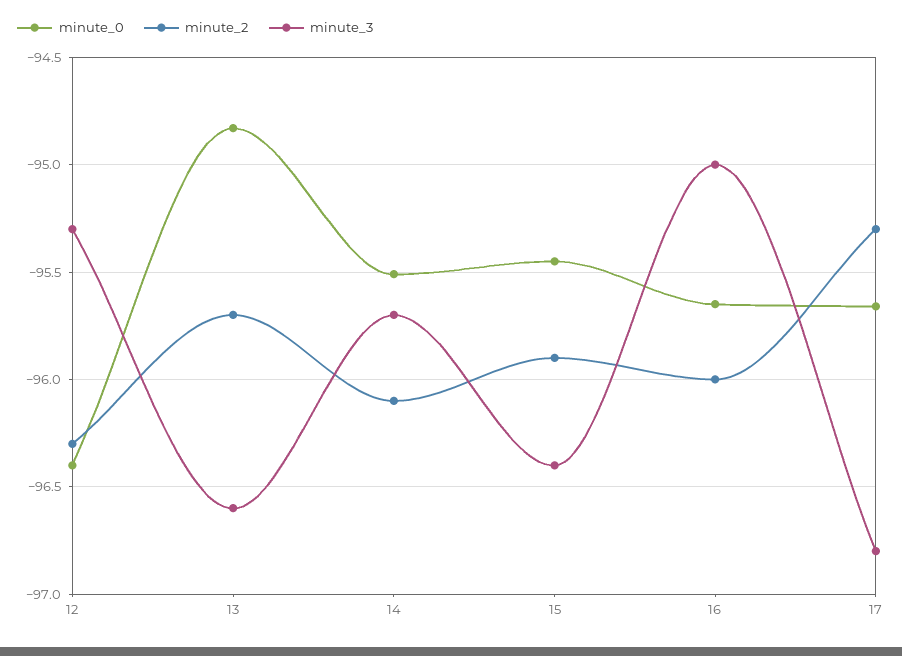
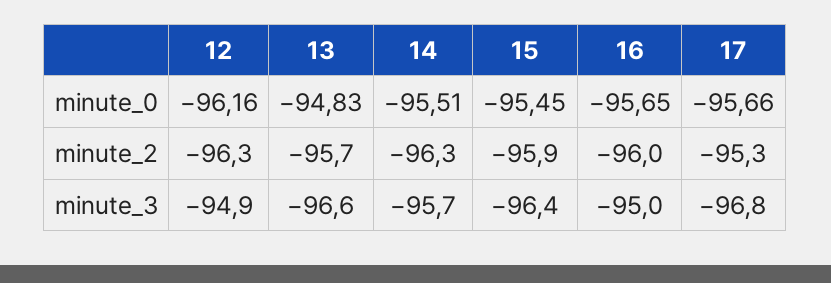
  {
    "minute_0": {
-     "12": -96.4,
+     "12": -96.16,
      "13": -94.83,
      "14": -95.51,
      "15": -95.45,
      "16": -95.65,
      "17": -95.66
    },
    "minute_2": {
      "12": -96.3,
      "13": -95.7,
-     "14": -96.1,
+     "14": -96.3,
      "15": -95.9,
      "16": -96,
      "17": -95.3
    },
    "minute_3": {
-     "12": -95.3,
+     "12": -94.9,
      "13": -96.6,
      "14": -95.7,
      "15": -96.4,
      "16": -95,
      "17": -96.8
    }
  }

